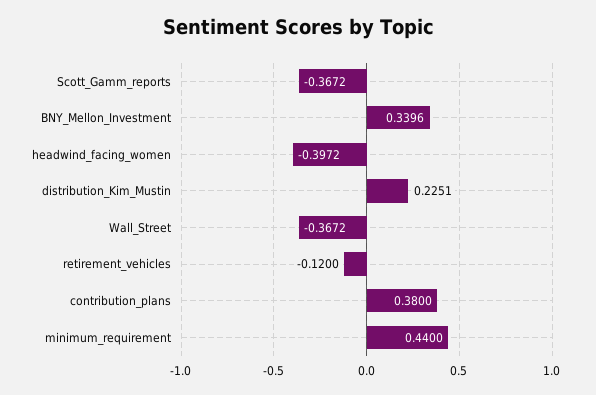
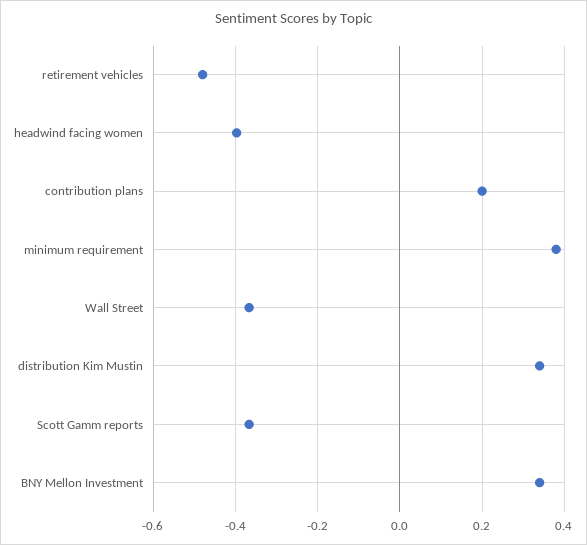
  {
    "Scott_Gamm_reports": -0.3672,
    "BNY_Mellon_Investment": 0.3396,
    "headwind_facing_women": -0.3972,
-   "distribution_Kim_Mustin": 0.2251,
+   "distribution_Kim_Mustin": 0.34,
    "Wall_Street": -0.3672,
-   "retirement_vehicles": -0.12,
+   "retirement_vehicles": -0.48,
-   "contribution_plans": 0.38,
+   "contribution_plans": 0.2,
-   "minimum_requirement": 0.44
+   "minimum_requirement": 0.38
  }

